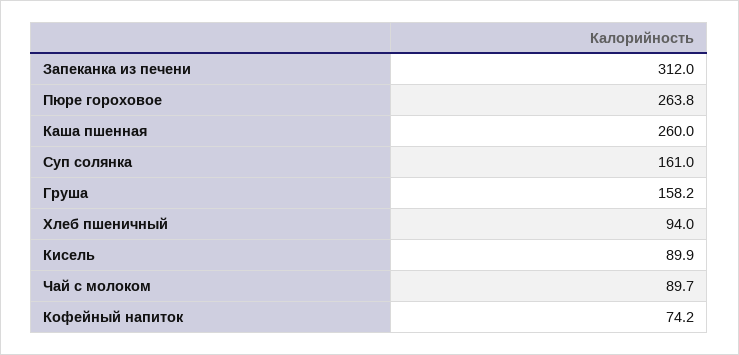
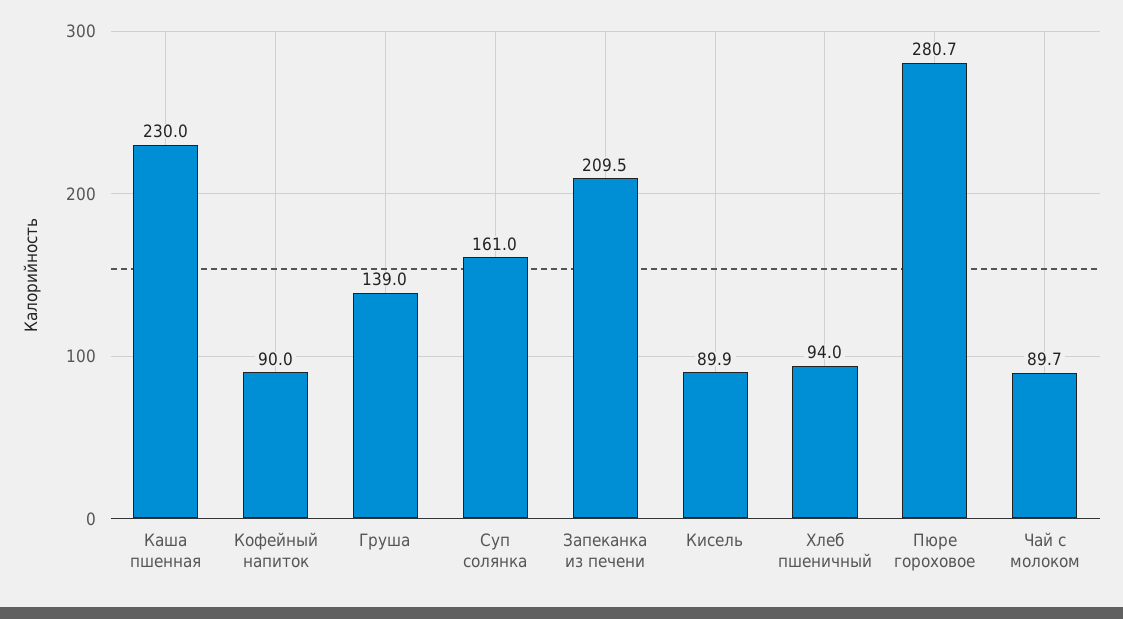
  {
-   "Запеканка из печени": 312,
+   "Запеканка из печени": 209.5,
-   "Пюре гороховое": 263.8,
+   "Пюре гороховое": 280.7,
-   "Каша пшенная": 260,
+   "Каша пшенная": 230,
    "Суп солянка": 161,
-   "Груша": 158.2,
+   "Груша": 139,
    "Хлеб пшеничный": 94,
    "Кисель": 89.9,
    "Чай с молоком": 89.7,
-   "Кофейный напиток": 74.2
+   "Кофейный напиток": 90
  }

